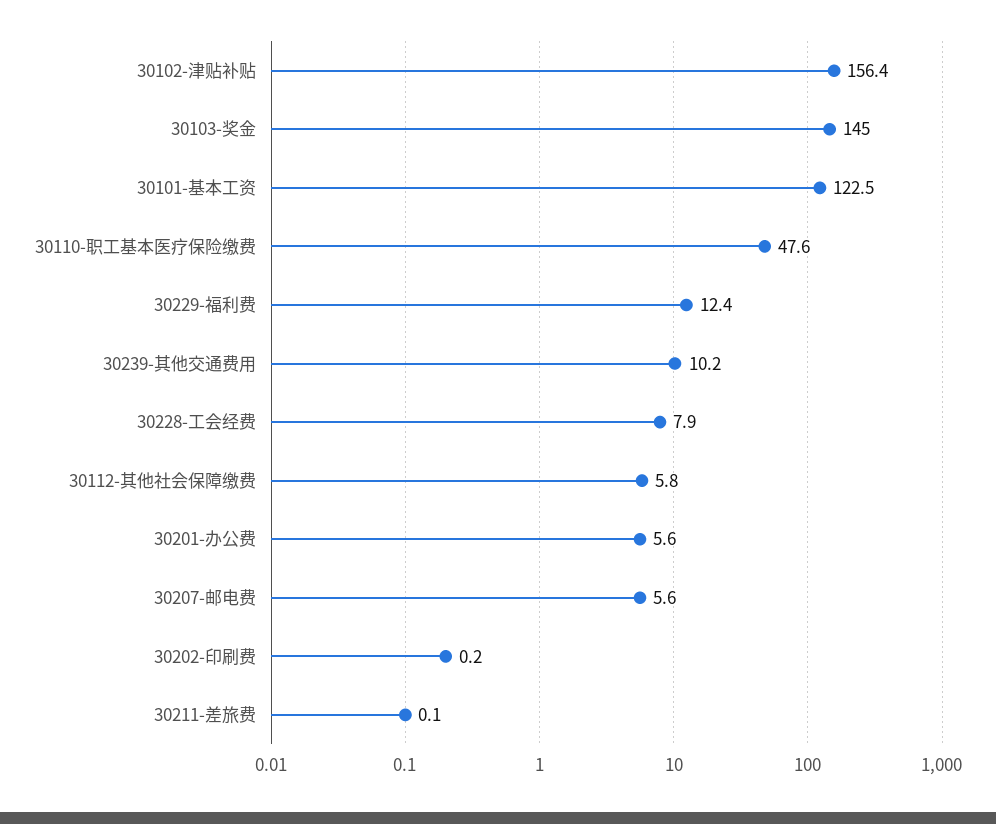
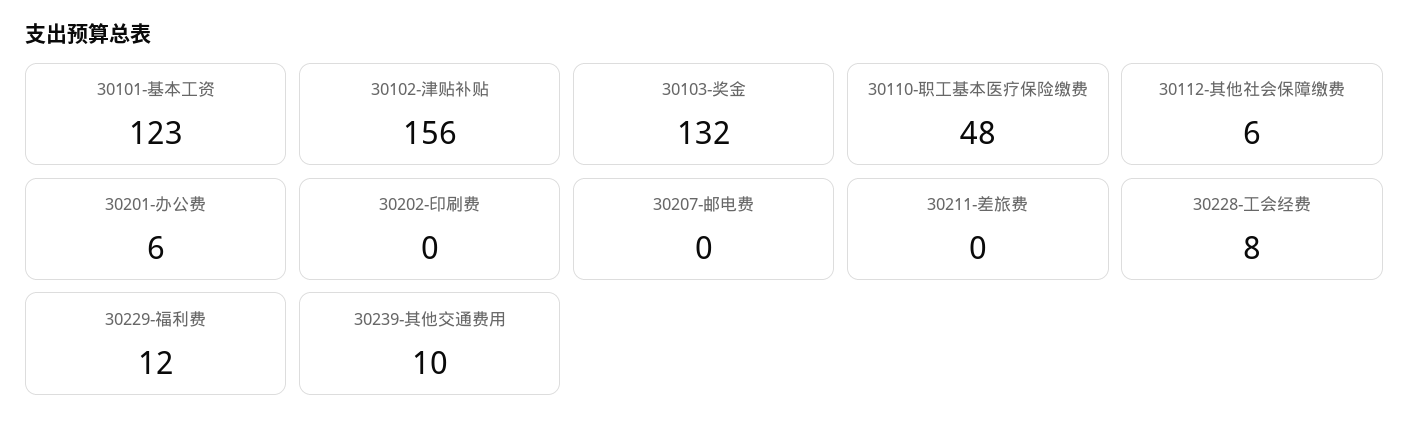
  {
    "30102-津贴补贴": 156.4,
-   "30103-奖金": 145,
+   "30103-奖金": 132,
    "30101-基本工资": 122.5,
    "30110-职工基本医疗保险缴费": 47.6,
    "30229-福利费": 12.4,
    "30239-其他交通费用": 10.2,
    "30228-工会经费": 7.9,
    "30112-其他社会保障缴费": 5.8,
    "30201-办公费": 5.6,
-   "30207-邮电费": 5.6,
+   "30207-邮电费": 0,
    "30202-印刷费": 0.2,
    "30211-差旅费": 0.1
  }

